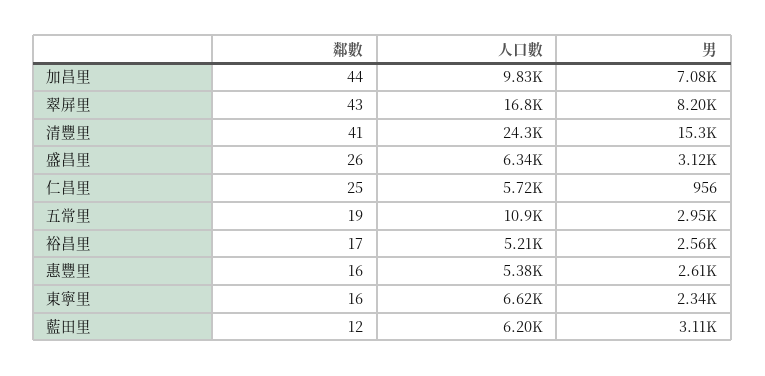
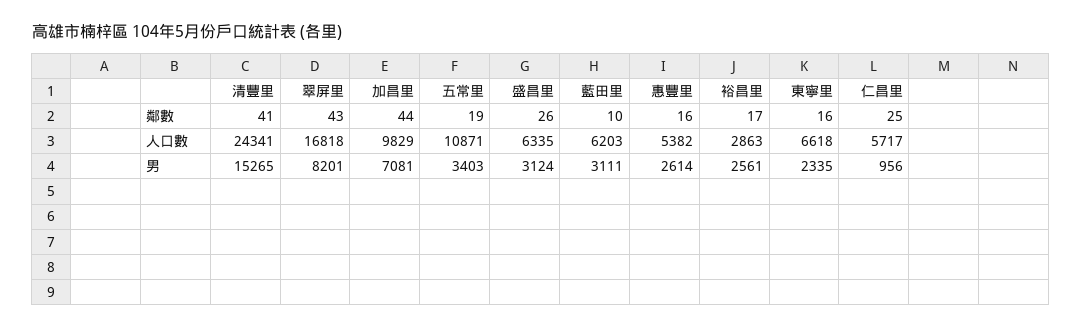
  {
    "鄰數": {
      "加昌里": 44,
      "翠屏里": 43,
      "清豐里": 41,
      "盛昌里": 26,
      "仁昌里": 25,
      "五常里": 19,
      "裕昌里": 17,
      "惠豐里": 16,
      "東寧里": 16,
-     "藍田里": 12
+     "藍田里": 10
    },
    "人口數": {
      "加昌里": 9829,
      "翠屏里": 16818,
      "清豐里": 24341,
      "盛昌里": 6335,
      "仁昌里": 5717,
      "五常里": 10871,
-     "裕昌里": 5210,
+     "裕昌里": 2863,
      "惠豐里": 5382,
      "東寧里": 6618,
      "藍田里": 6203
    },
    "男": {
      "加昌里": 7081,
      "翠屏里": 8201,
      "清豐里": 15265,
      "盛昌里": 3124,
      "仁昌里": 956,
-     "五常里": 2950,
+     "五常里": 3403,
      "裕昌里": 2561,
      "惠豐里": 2614,
      "東寧里": 2335,
      "藍田里": 3111
    }
  }

